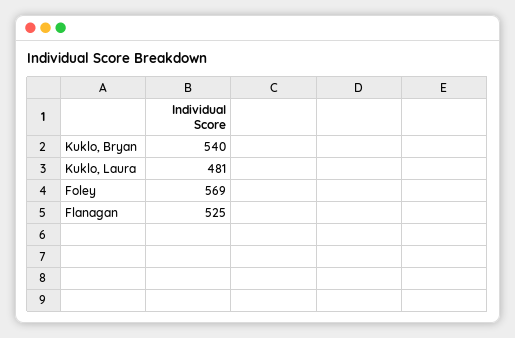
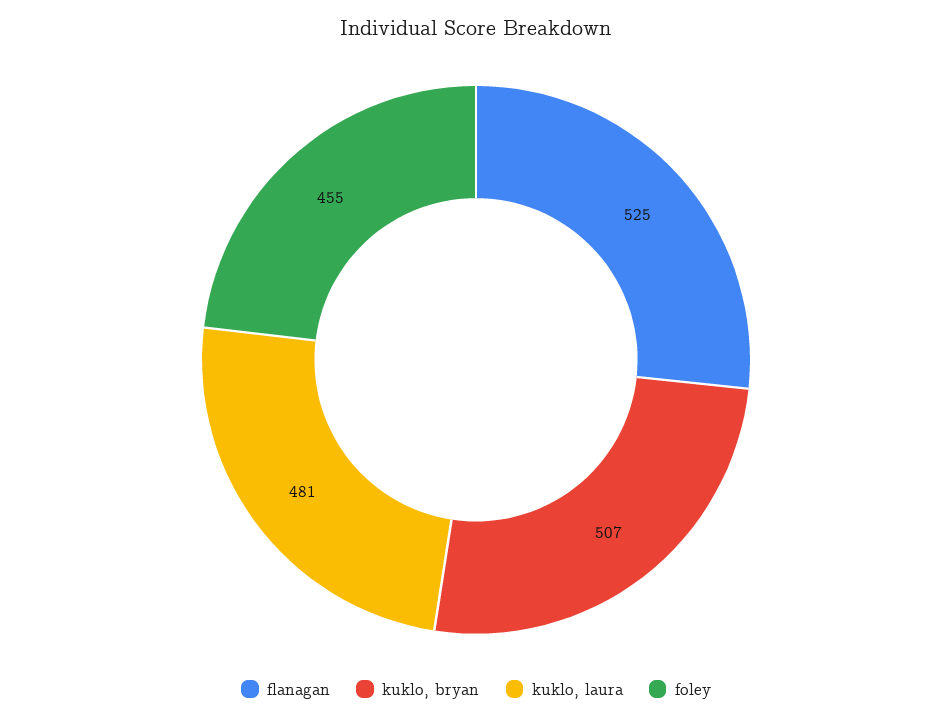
  {
-   "Kuklo, Bryan": 540,
+   "Kuklo, Bryan": 507,
    "Kuklo, Laura": 481,
-   "Foley": 569,
+   "Foley": 455,
    "Flanagan": 525
  }

